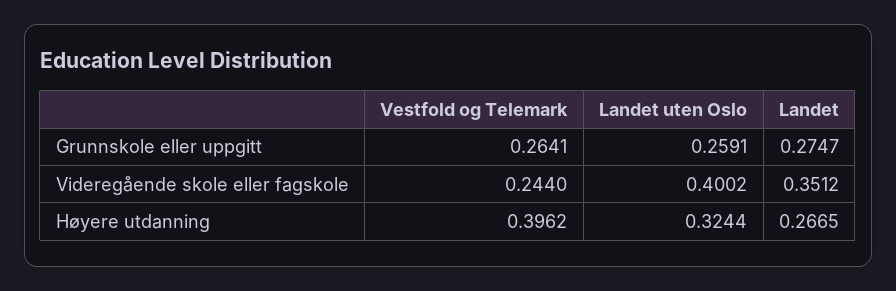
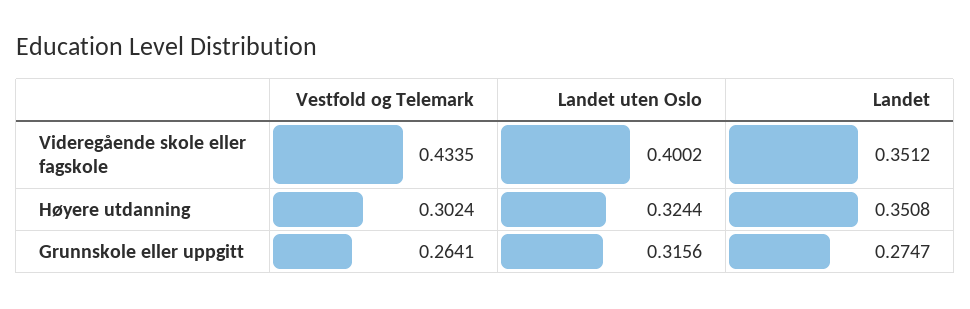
  {
    "Vestfold og Telemark": {
      "Grunnskole eller uppgitt": 0.2641,
-     "Videregående skole eller fagskole": 0.244,
+     "Videregående skole eller fagskole": 0.4335,
-     "Høyere utdanning": 0.3962
+     "Høyere utdanning": 0.3024
    },
    "Landet uten Oslo": {
-     "Grunnskole eller uppgitt": 0.2591,
+     "Grunnskole eller uppgitt": 0.3156,
      "Videregående skole eller fagskole": 0.4002,
      "Høyere utdanning": 0.3244
    },
    "Landet": {
      "Grunnskole eller uppgitt": 0.2747,
      "Videregående skole eller fagskole": 0.3512,
-     "Høyere utdanning": 0.2665
+     "Høyere utdanning": 0.3508
    }
  }

